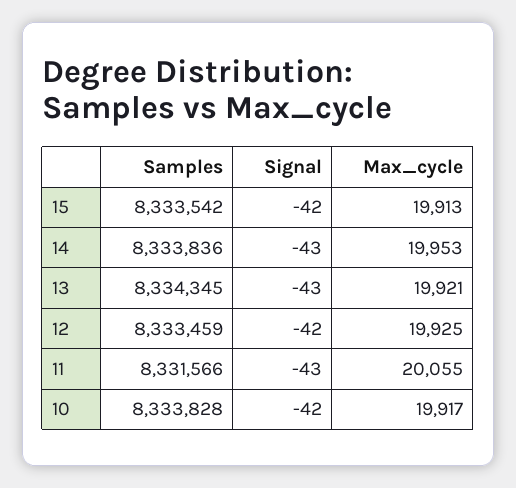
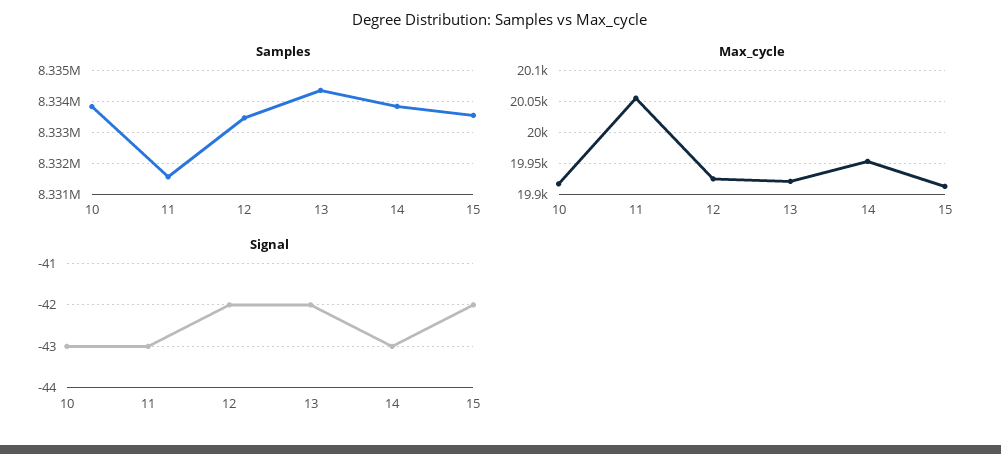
  {
    "Samples": {
      "15": 8333542,
      "14": 8333836,
      "13": 8334345,
      "12": 8333459,
      "11": 8331566,
      "10": 8333828
    },
    "Signal": {
      "15": -42,
      "14": -43,
-     "13": -43,
+     "13": -42,
      "12": -42,
      "11": -43,
-     "10": -42
+     "10": -43
    },
    "Max_cycle": {
      "15": 19913,
      "14": 19953,
      "13": 19921,
      "12": 19925,
      "11": 20055,
      "10": 19917
    }
  }

